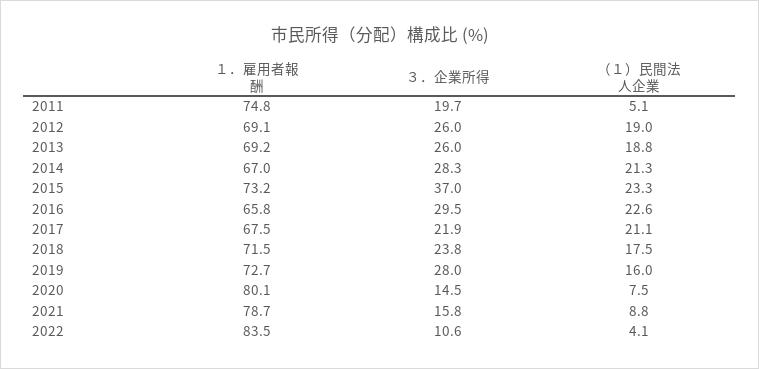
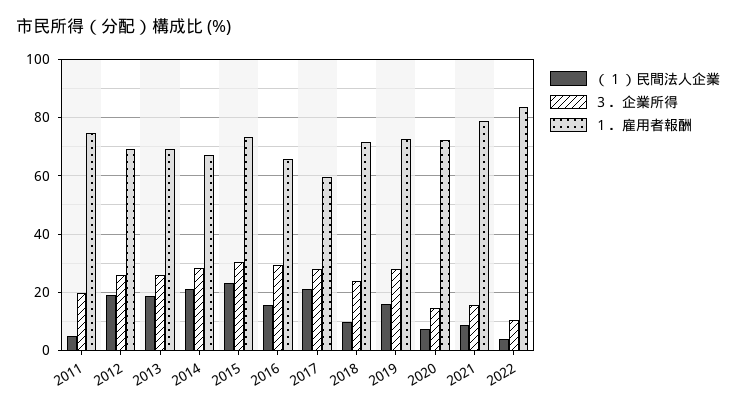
  {
    "１．雇用者報酬": {
      "2011": 74.8,
      "2012": 69.1,
      "2013": 69.2,
      "2014": 67,
      "2015": 73.2,
      "2016": 65.8,
-     "2017": 67.5,
+     "2017": 60,
      "2018": 71.5,
      "2019": 72.7,
-     "2020": 80.1,
+     "2020": 72.5,
      "2021": 78.7,
      "2022": 83.5
    },
    "３．企業所得": {
      "2011": 19.7,
      "2012": 26,
      "2013": 26,
      "2014": 28.3,
-     "2015": 37,
+     "2015": 30,
      "2016": 29.5,
-     "2017": 21.9,
+     "2017": 27.5,
      "2018": 23.8,
      "2019": 28,
      "2020": 14.5,
      "2021": 15.8,
      "2022": 10.6
    },
    "（１）民間法人企業": {
      "2011": 5.1,
      "2012": 19,
      "2013": 18.8,
      "2014": 21.3,
      "2015": 23.3,
-     "2016": 22.6,
+     "2016": 15,
      "2017": 21.1,
-     "2018": 17.5,
+     "2018": 10,
      "2019": 16,
      "2020": 7.5,
      "2021": 8.8,
      "2022": 4.1
    }
  }

